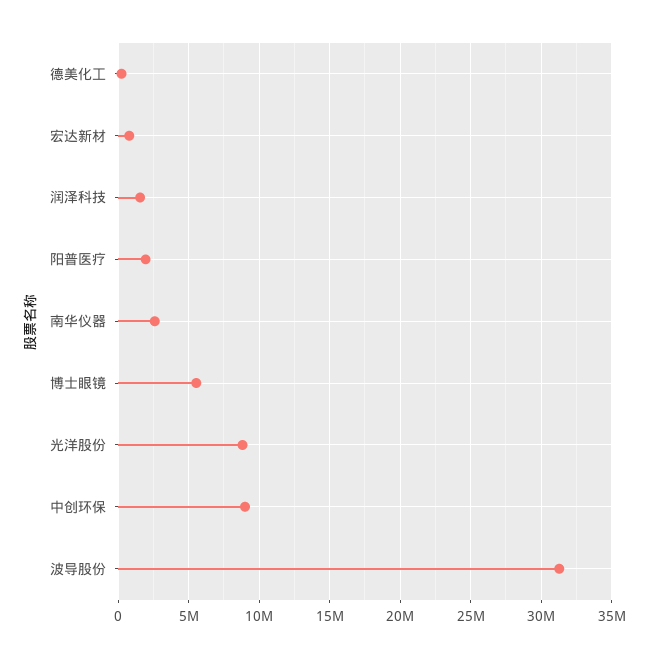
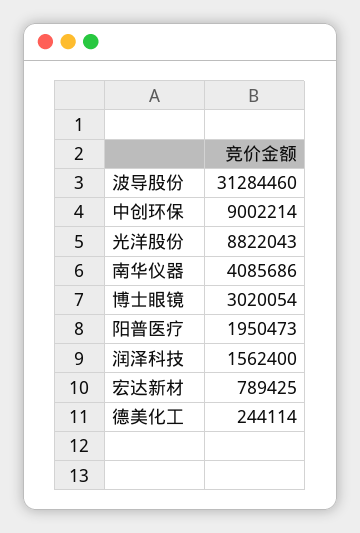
  {
    "德美化工": 244114,
    "宏达新材": 789425,
    "润泽科技": 1562400,
    "阳普医疗": 1950473,
-   "南华仪器": 2500000,
+   "南华仪器": 4085686,
-   "博士眼镜": 5500000,
+   "博士眼镜": 3020054,
    "光洋股份": 8822043,
    "中创环保": 9002214,
    "波导股份": 31284460
  }

